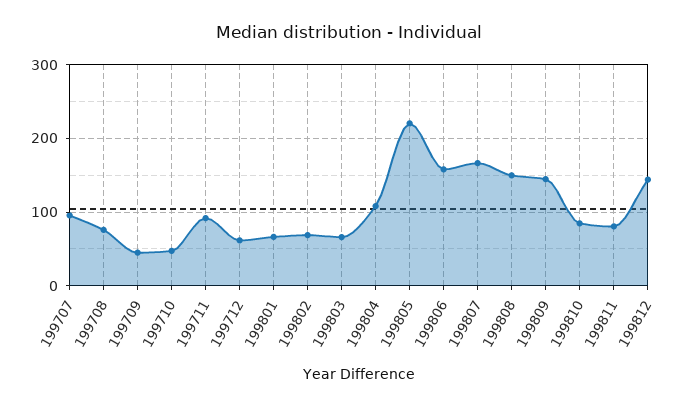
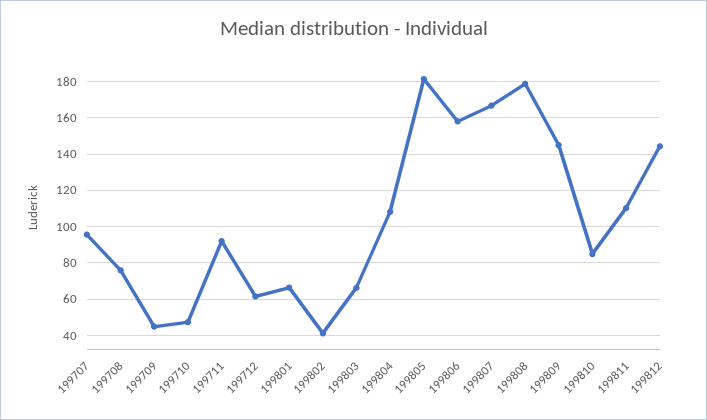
  {
    "199707": 95,
    "199708": 75,
    "199709": 45,
    "199710": 45,
    "199711": 90,
    "199712": 60,
    "199801": 65,
-   "199802": 70,
+   "199802": 40,
    "199803": 65,
    "199804": 110,
-   "199805": 220,
+   "199805": 180,
    "199806": 160,
    "199807": 165,
-   "199808": 150,
+   "199808": 180,
    "199809": 145,
    "199810": 85,
-   "199811": 80,
+   "199811": 110,
    "199812": 145
  }

